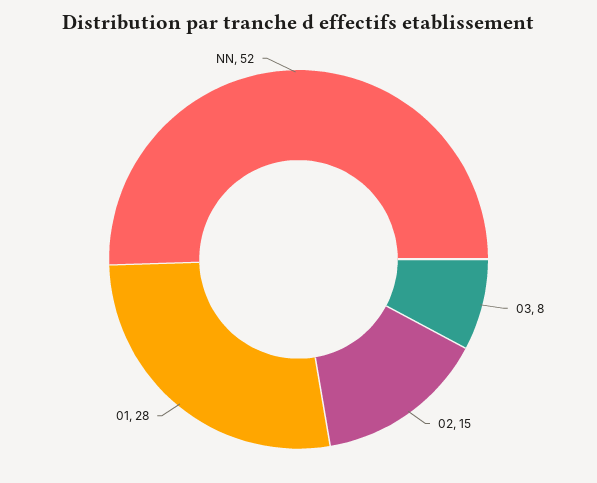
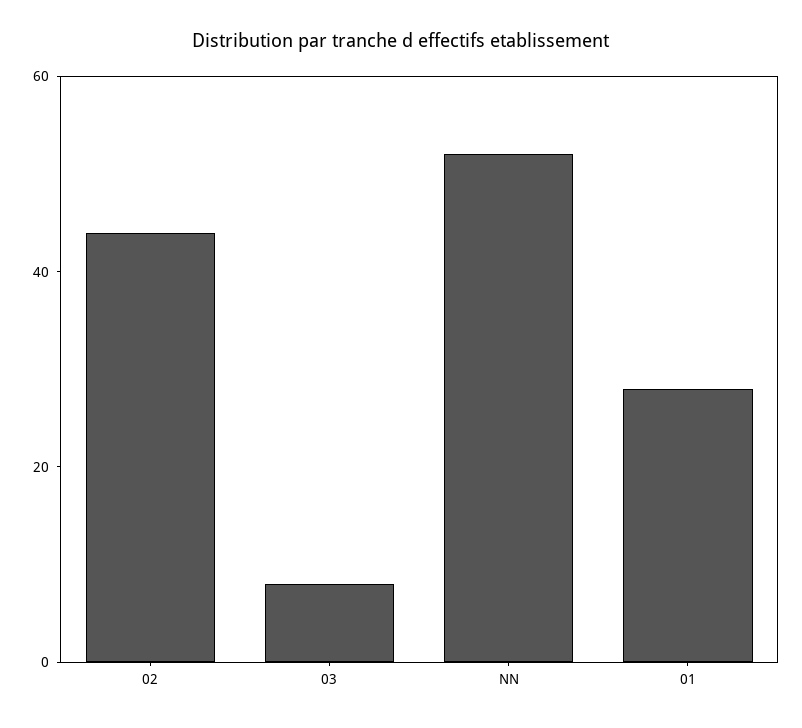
  {
    "03": 8,
-   "02": 15,
+   "02": 45,
    "01": 28,
    "NN": 52
  }

